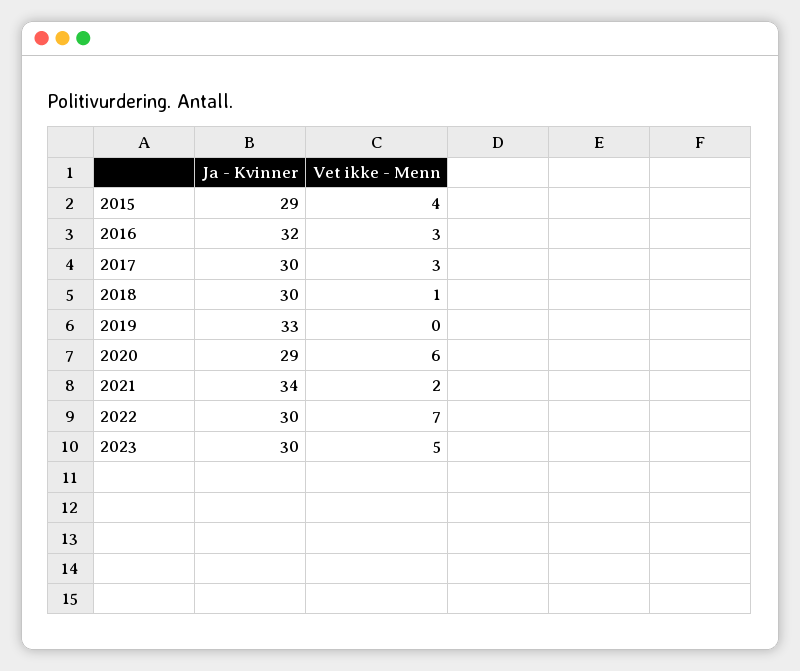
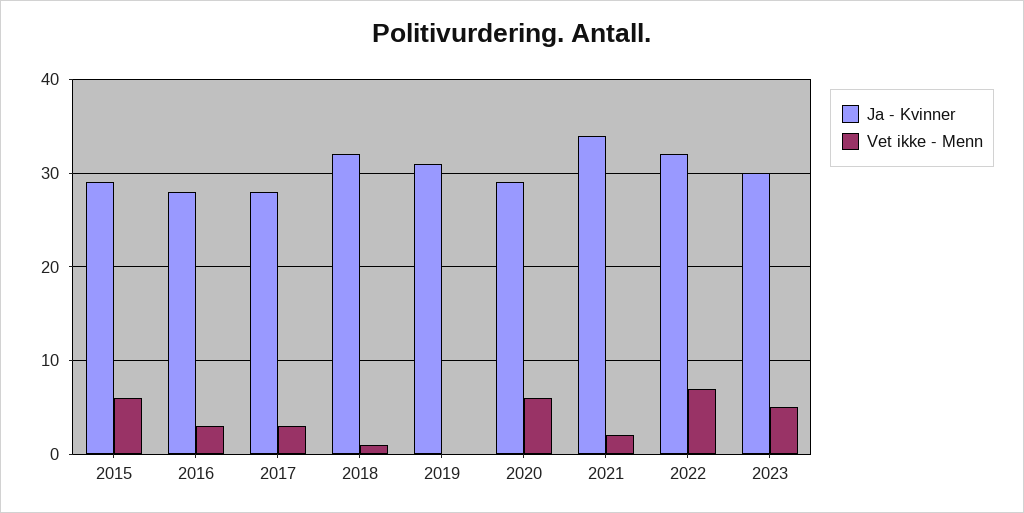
  {
    "Ja - Kvinner": {
      "2015": 29,
-     "2016": 32,
+     "2016": 28,
-     "2017": 30,
+     "2017": 28,
-     "2018": 30,
+     "2018": 32,
-     "2019": 33,
+     "2019": 31,
      "2020": 29,
      "2021": 34,
-     "2022": 30,
+     "2022": 32,
      "2023": 30
    },
    "Vet ikke - Menn": {
-     "2015": 4,
+     "2015": 6,
      "2016": 3,
      "2017": 3,
      "2018": 1,
      "2019": 0,
      "2020": 6,
      "2021": 2,
      "2022": 7,
      "2023": 5
    }
  }

